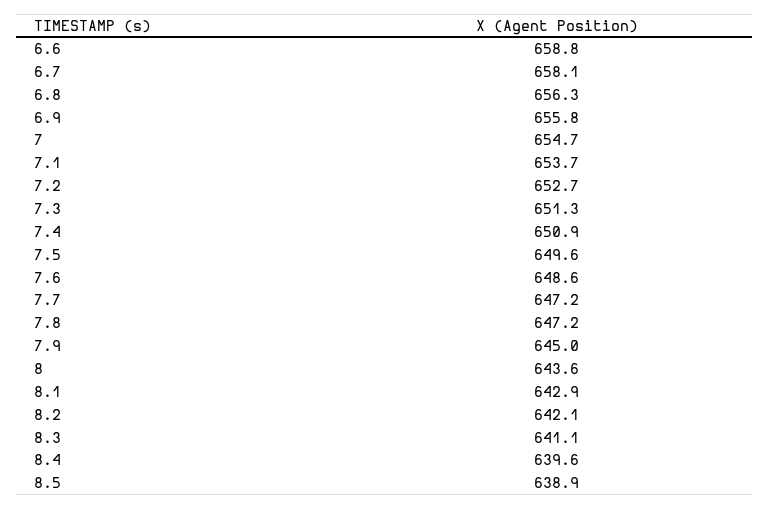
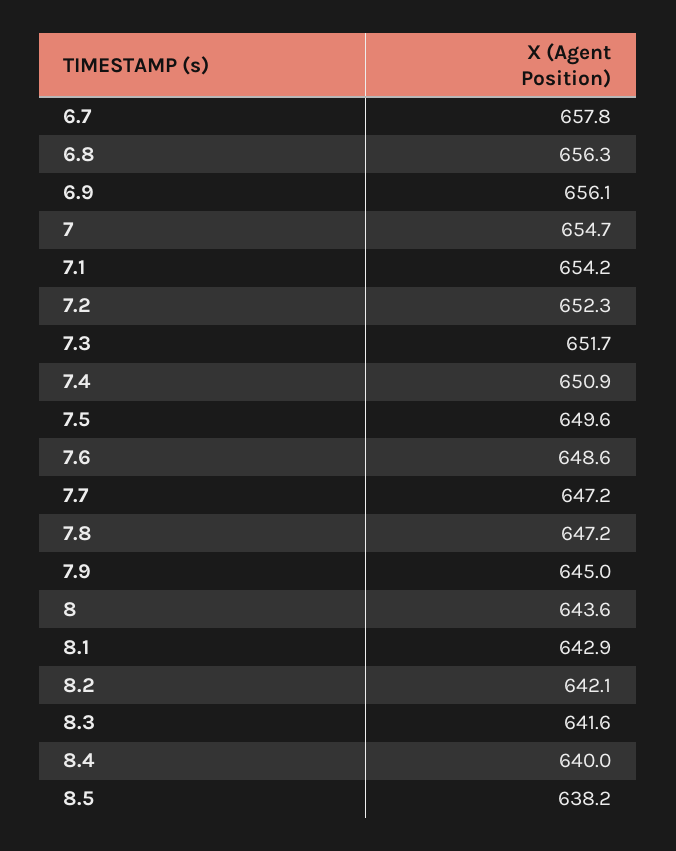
  {
-   "6.6": 658.8,
-   "6.7": 658.1,
+   "6.7": 657.8,
    "6.8": 656.3,
-   "6.9": 655.8,
+   "6.9": 656.1,
    "7": 654.7,
-   "7.1": 653.7,
+   "7.1": 654.2,
-   "7.2": 652.7,
+   "7.2": 652.3,
-   "7.3": 651.3,
+   "7.3": 651.7,
    "7.4": 650.9,
    "7.5": 649.6,
    "7.6": 648.6,
    "7.7": 647.2,
    "7.8": 647.2,
    "7.9": 645,
    "8": 643.6,
    "8.1": 642.9,
    "8.2": 642.1,
-   "8.3": 641.1,
+   "8.3": 641.6,
-   "8.4": 639.6,
+   "8.4": 640,
-   "8.5": 638.9
+   "8.5": 638.2
  }

